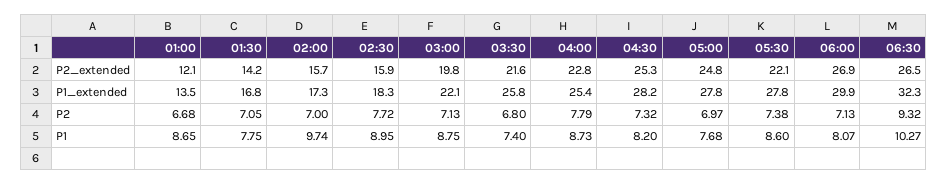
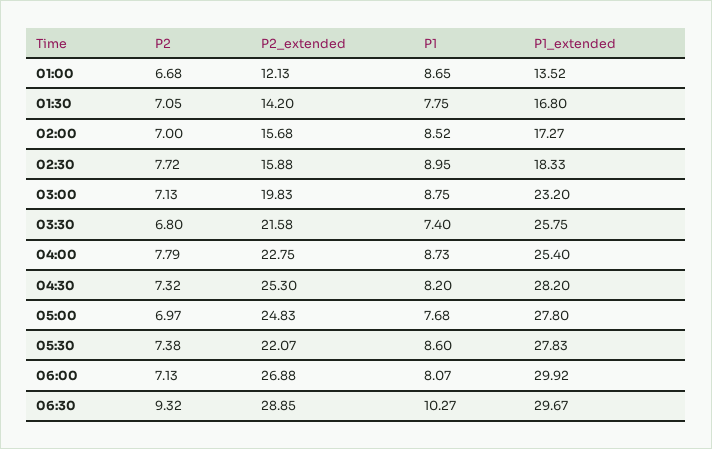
  {
    "01:00": {
      "P2_extended": 12.13,
      "P1_extended": 13.52,
      "P2": 6.68,
      "P1": 8.65
    },
    "01:30": {
      "P2_extended": 14.2,
      "P1_extended": 16.8,
      "P2": 7.05,
      "P1": 7.75
    },
    "02:00": {
      "P2_extended": 15.68,
      "P1_extended": 17.27,
      "P2": 7,
-     "P1": 9.74
+     "P1": 8.52
    },
    "02:30": {
      "P2_extended": 15.88,
      "P1_extended": 18.33,
      "P2": 7.72,
      "P1": 8.95
    },
    "03:00": {
      "P2_extended": 19.83,
-     "P1_extended": 22.1,
+     "P1_extended": 23.2,
      "P2": 7.13,
      "P1": 8.75
    },
    "03:30": {
      "P2_extended": 21.58,
      "P1_extended": 25.75,
      "P2": 6.8,
      "P1": 7.4
    },
    "04:00": {
      "P2_extended": 22.75,
      "P1_extended": 25.4,
      "P2": 7.79,
      "P1": 8.73
    },
    "04:30": {
      "P2_extended": 25.3,
      "P1_extended": 28.2,
      "P2": 7.32,
      "P1": 8.2
    },
    "05:00": {
      "P2_extended": 24.83,
      "P1_extended": 27.8,
      "P2": 6.97,
      "P1": 7.68
    },
    "05:30": {
      "P2_extended": 22.07,
      "P1_extended": 27.83,
      "P2": 7.38,
      "P1": 8.6
    },
    "06:00": {
      "P2_extended": 26.88,
      "P1_extended": 29.92,
      "P2": 7.13,
      "P1": 8.07
    },
    "06:30": {
-     "P2_extended": 26.5,
+     "P2_extended": 28.85,
-     "P1_extended": 32.3,
+     "P1_extended": 29.67,
      "P2": 9.32,
      "P1": 10.27
    }
  }

